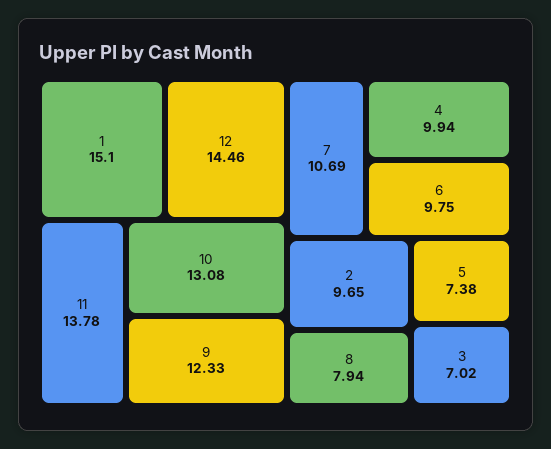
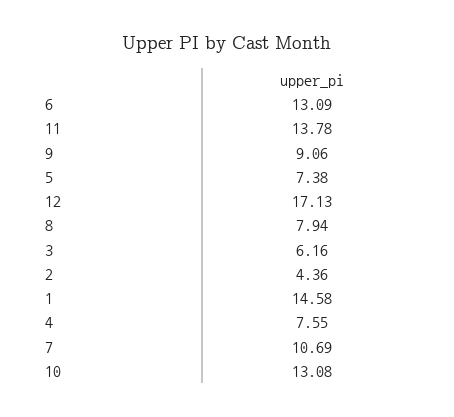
  {
-   "1": 15.1,
+   "1": 14.58,
-   "12": 14.46,
+   "12": 17.13,
    "11": 13.78,
    "10": 13.08,
-   "9": 12.33,
+   "9": 9.06,
    "7": 10.69,
-   "4": 9.94,
+   "4": 7.55,
-   "6": 9.75,
+   "6": 13.09,
-   "2": 9.65,
+   "2": 4.36,
    "8": 7.94,
    "5": 7.38,
-   "3": 7.02
+   "3": 6.16
  }

